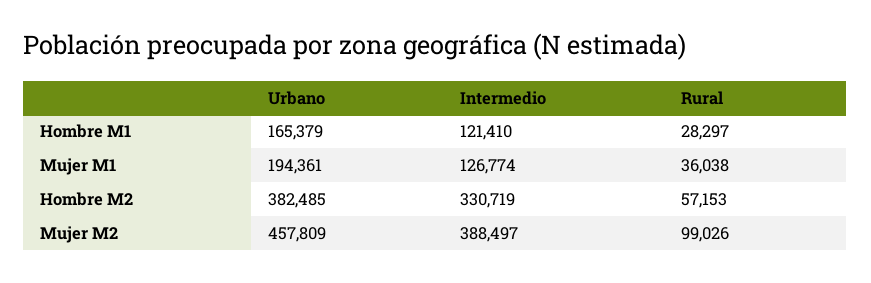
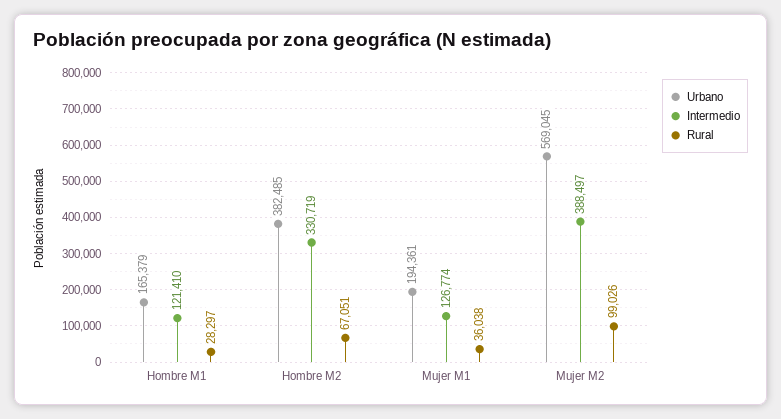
  {
    "Urbano": {
      "Hombre M1": 165379,
      "Mujer M1": 194361,
      "Hombre M2": 382485,
-     "Mujer M2": 457809
+     "Mujer M2": 569045
    },
    "Intermedio": {
      "Hombre M1": 121410,
      "Mujer M1": 126774,
      "Hombre M2": 330719,
      "Mujer M2": 388497
    },
    "Rural": {
      "Hombre M1": 28297,
      "Mujer M1": 36038,
-     "Hombre M2": 57153,
+     "Hombre M2": 67051,
      "Mujer M2": 99026
    }
  }

